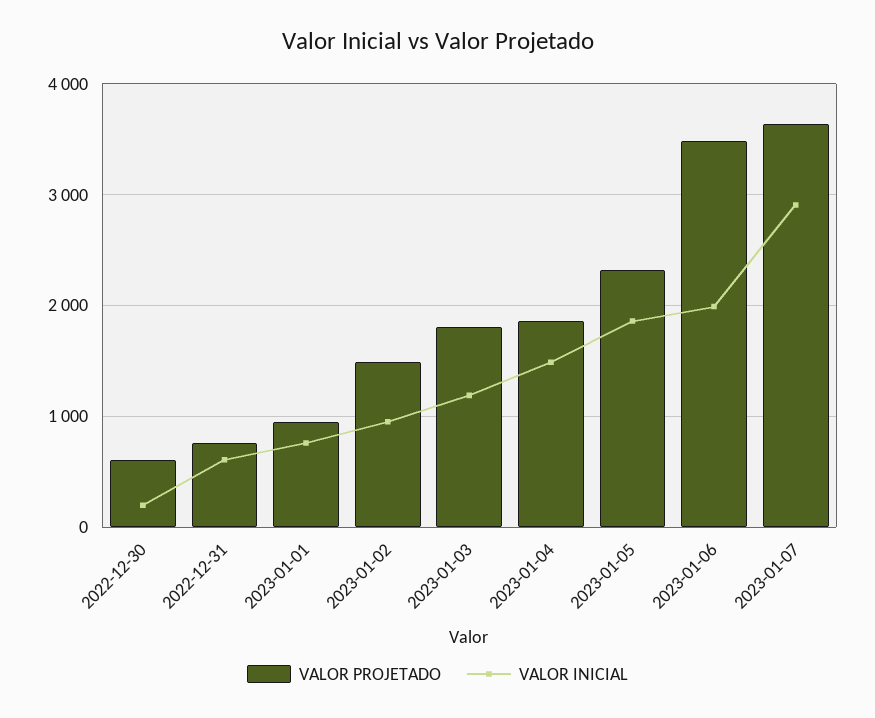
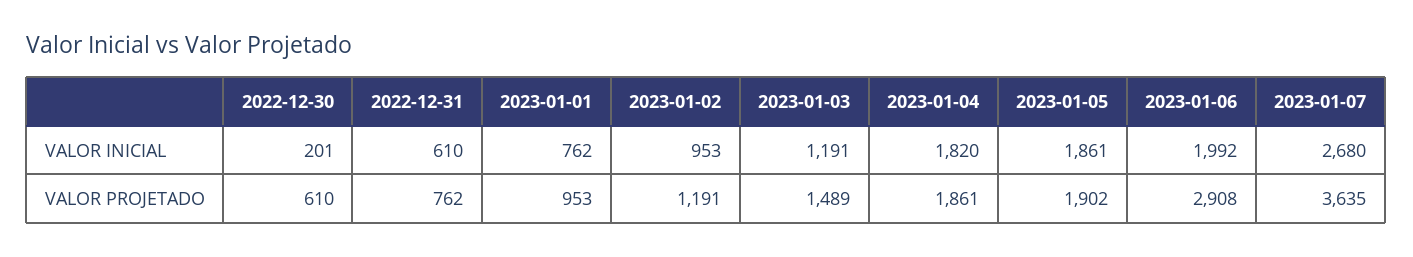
  {
    "VALOR PROJETADO": {
      "2022-12-30": 610,
      "2022-12-31": 762,
      "2023-01-01": 953,
-     "2023-01-02": 1500,
+     "2023-01-02": 1191,
-     "2023-01-03": 1800,
+     "2023-01-03": 1489,
      "2023-01-04": 1861,
-     "2023-01-05": 2300,
+     "2023-01-05": 1902,
-     "2023-01-06": 3500,
+     "2023-01-06": 2908,
      "2023-01-07": 3635
    },
    "VALOR INICIAL": {
      "2022-12-30": 201,
      "2022-12-31": 610,
      "2023-01-01": 762,
      "2023-01-02": 953,
      "2023-01-03": 1191,
-     "2023-01-04": 1500,
+     "2023-01-04": 1820,
      "2023-01-05": 1861,
      "2023-01-06": 1992,
-     "2023-01-07": 2900
+     "2023-01-07": 2680
    }
  }

